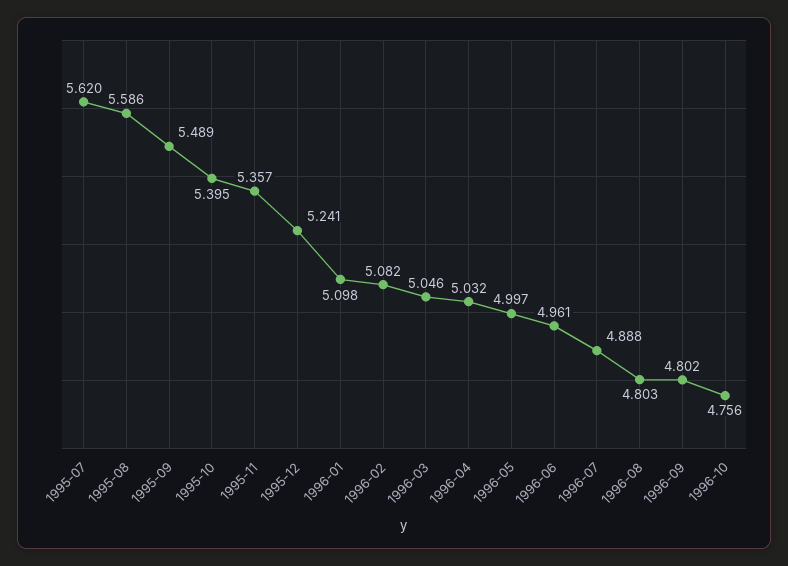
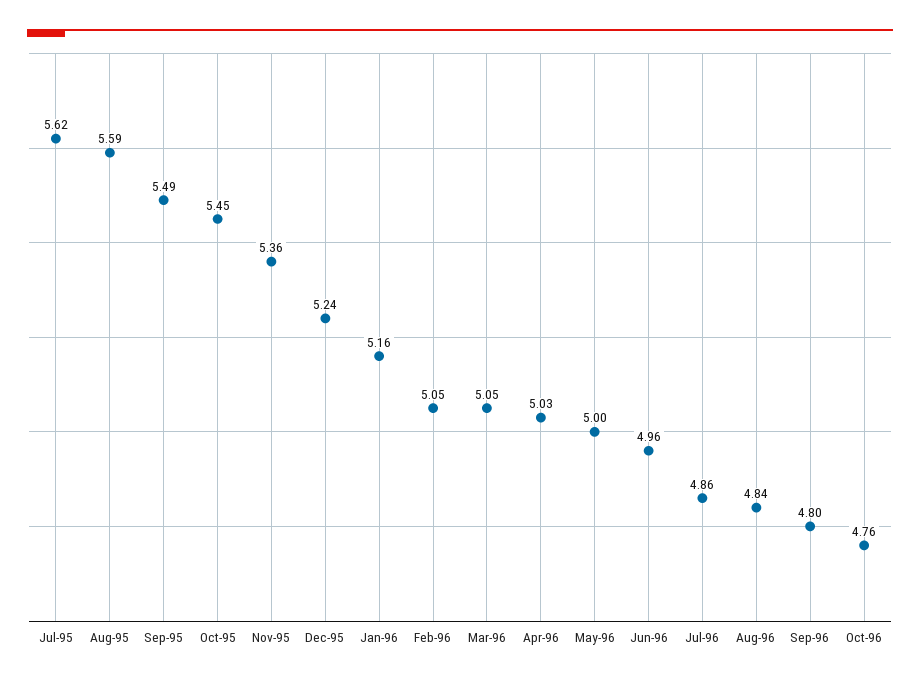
  {
    "1995-07": 5.62,
    "1995-08": 5.586,
    "1995-09": 5.489,
-   "1995-10": 5.395,
+   "1995-10": 5.45,
    "1995-11": 5.357,
    "1995-12": 5.241,
-   "1996-01": 5.098,
+   "1996-01": 5.16,
-   "1996-02": 5.082,
+   "1996-02": 5.05,
    "1996-03": 5.046,
    "1996-04": 5.032,
    "1996-05": 4.997,
    "1996-06": 4.961,
-   "1996-07": 4.888,
+   "1996-07": 4.86,
-   "1996-08": 4.803,
+   "1996-08": 4.84,
    "1996-09": 4.802,
    "1996-10": 4.756
  }

